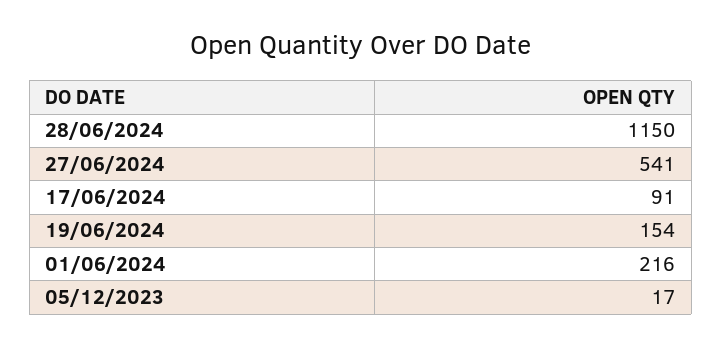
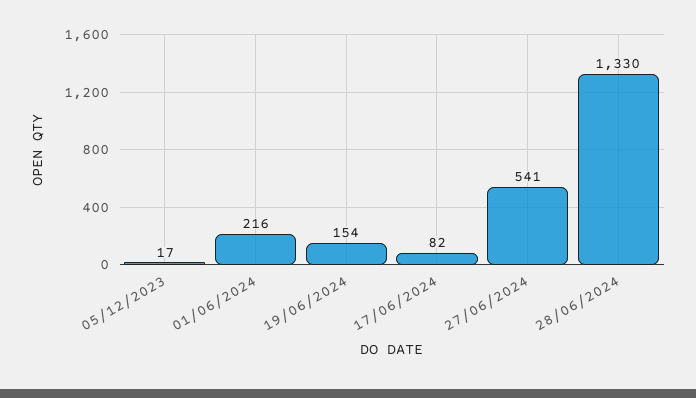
  {
-   "28/06/2024": 1150,
+   "28/06/2024": 1330,
    "27/06/2024": 541,
-   "17/06/2024": 91,
+   "17/06/2024": 82,
    "19/06/2024": 154,
    "01/06/2024": 216,
    "05/12/2023": 17
  }

